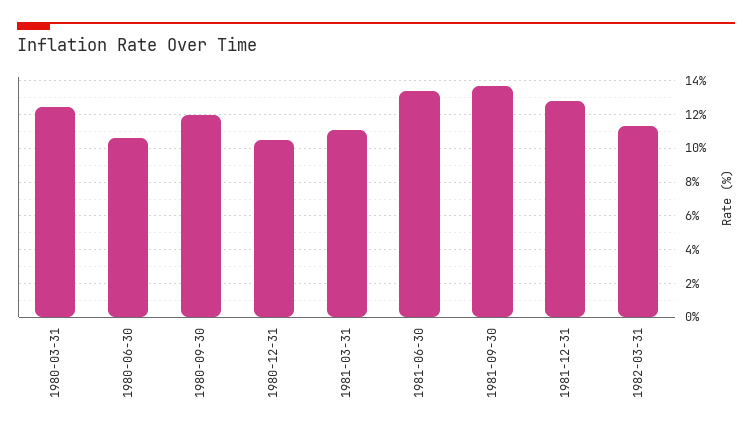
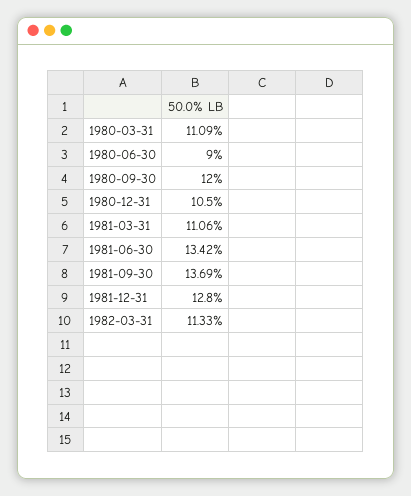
  {
-   "1980-03-31": 12.5,
+   "1980-03-31": 11.09,
-   "1980-06-30": 10.5,
+   "1980-06-30": 9,
    "1980-09-30": 12,
    "1980-12-31": 10.5,
    "1981-03-31": 11.06,
    "1981-06-30": 13.42,
    "1981-09-30": 13.69,
    "1981-12-31": 12.8,
    "1982-03-31": 11.33
  }

